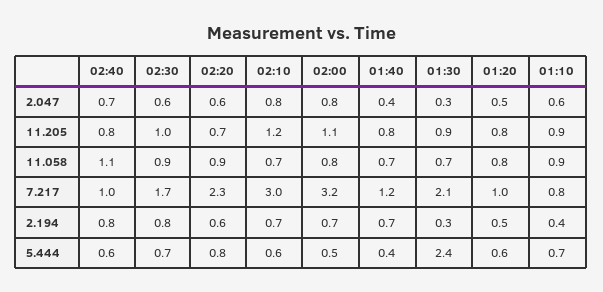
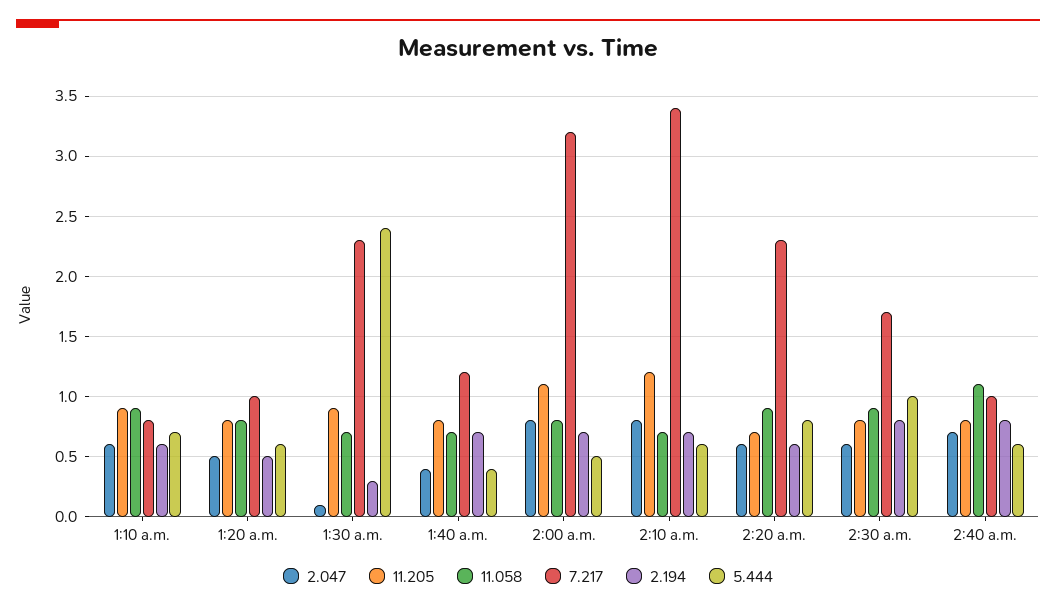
  {
    "2.047": {
      "02:40": 0.7,
      "02:30": 0.6,
      "02:20": 0.6,
      "02:10": 0.8,
      "02:00": 0.8,
      "01:40": 0.4,
-     "01:30": 0.3,
+     "01:30": 0.1,
      "01:20": 0.5,
      "01:10": 0.6
    },
    "11.205": {
      "02:40": 0.8,
-     "02:30": 1,
+     "02:30": 0.8,
      "02:20": 0.7,
      "02:10": 1.2,
      "02:00": 1.1,
      "01:40": 0.8,
      "01:30": 0.9,
      "01:20": 0.8,
      "01:10": 0.9
    },
    "11.058": {
      "02:40": 1.1,
      "02:30": 0.9,
      "02:20": 0.9,
      "02:10": 0.7,
      "02:00": 0.8,
      "01:40": 0.7,
      "01:30": 0.7,
      "01:20": 0.8,
      "01:10": 0.9
    },
    "7.217": {
      "02:40": 1,
      "02:30": 1.7,
      "02:20": 2.3,
-     "02:10": 3,
+     "02:10": 3.4,
      "02:00": 3.2,
      "01:40": 1.2,
-     "01:30": 2.1,
+     "01:30": 2.3,
      "01:20": 1,
      "01:10": 0.8
    },
    "2.194": {
      "02:40": 0.8,
      "02:30": 0.8,
      "02:20": 0.6,
      "02:10": 0.7,
      "02:00": 0.7,
      "01:40": 0.7,
      "01:30": 0.3,
      "01:20": 0.5,
-     "01:10": 0.4
+     "01:10": 0.6
    },
    "5.444": {
      "02:40": 0.6,
-     "02:30": 0.7,
+     "02:30": 1,
      "02:20": 0.8,
      "02:10": 0.6,
      "02:00": 0.5,
      "01:40": 0.4,
      "01:30": 2.4,
      "01:20": 0.6,
      "01:10": 0.7
    }
  }

